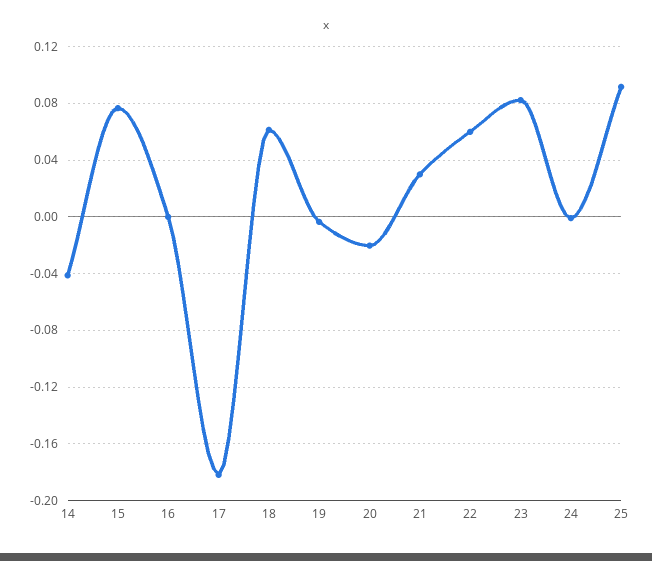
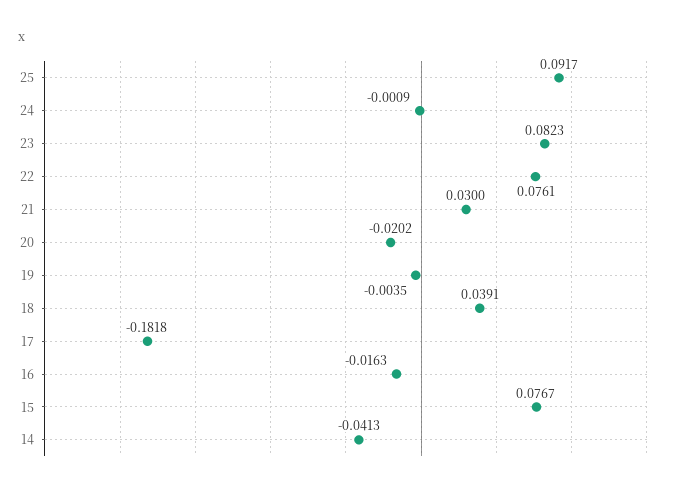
  {
    "14": -0.0413,
    "15": 0.0767,
-   "16": 0,
+   "16": -0.0163,
    "17": -0.1818,
-   "18": 0.06,
+   "18": 0.0391,
    "19": -0.0035,
    "20": -0.0202,
    "21": 0.03,
-   "22": 0.06,
+   "22": 0.0761,
    "23": 0.0823,
    "24": -0.0009,
    "25": 0.0917
  }

